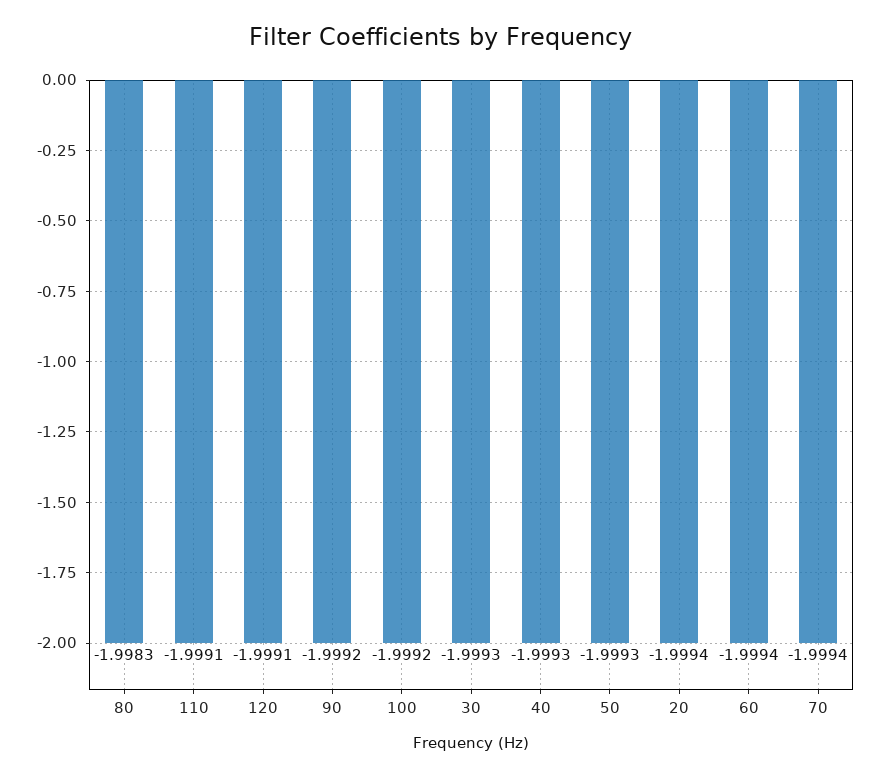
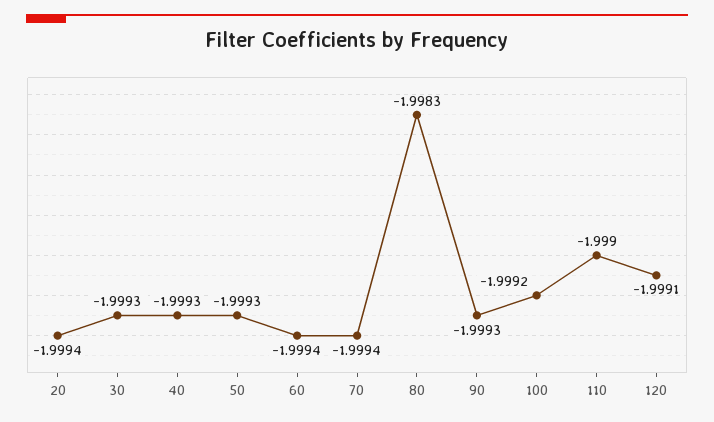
  {
    "80": -1.9983,
-   "110": -1.9991,
+   "110": -1.999,
    "120": -1.9991,
-   "90": -1.9992,
+   "90": -1.9993,
    "100": -1.9992,
    "30": -1.9993,
    "40": -1.9993,
    "50": -1.9993,
    "20": -1.9994,
    "60": -1.9994,
    "70": -1.9994
  }

